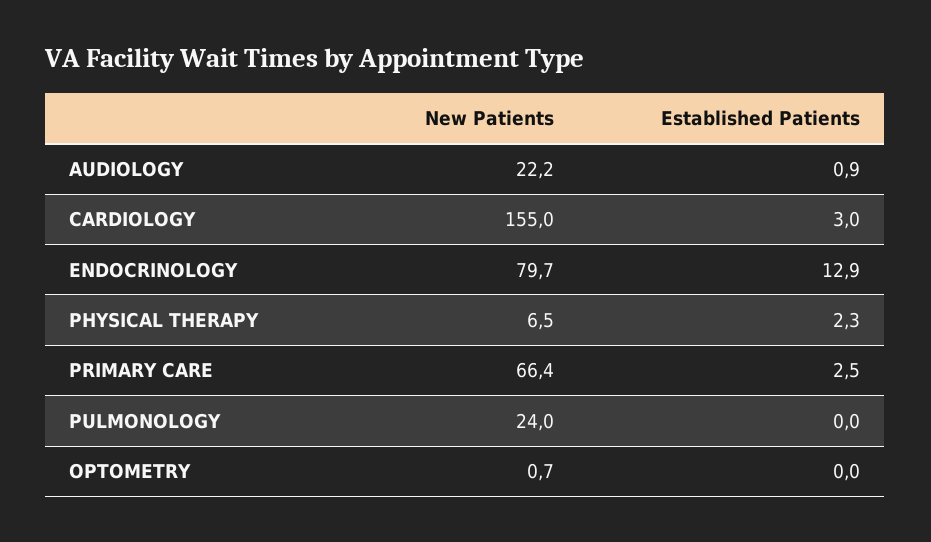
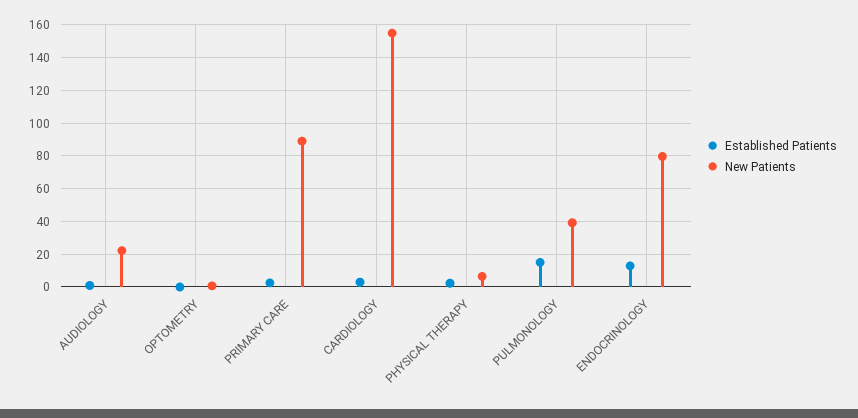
  {
    "New Patients": {
      "AUDIOLOGY": 22.2,
      "CARDIOLOGY": 155,
      "ENDOCRINOLOGY": 79.7,
      "PHYSICAL THERAPY": 6.5,
-     "PRIMARY CARE": 66.4,
+     "PRIMARY CARE": 90,
-     "PULMONOLOGY": 24,
+     "PULMONOLOGY": 40,
      "OPTOMETRY": 0.7
    },
    "Established Patients": {
      "AUDIOLOGY": 0.9,
      "CARDIOLOGY": 3,
      "ENDOCRINOLOGY": 12.9,
      "PHYSICAL THERAPY": 2.3,
      "PRIMARY CARE": 2.5,
-     "PULMONOLOGY": 0,
+     "PULMONOLOGY": 15,
      "OPTOMETRY": 0
    }
  }

